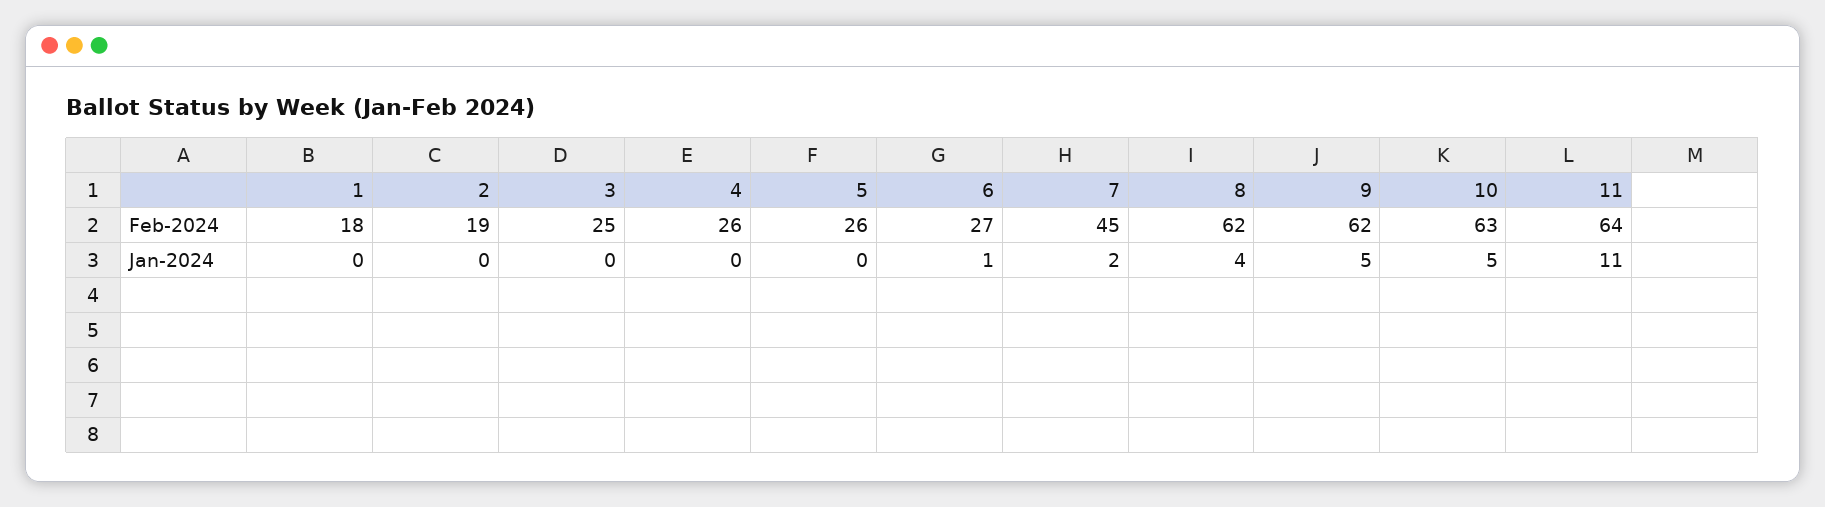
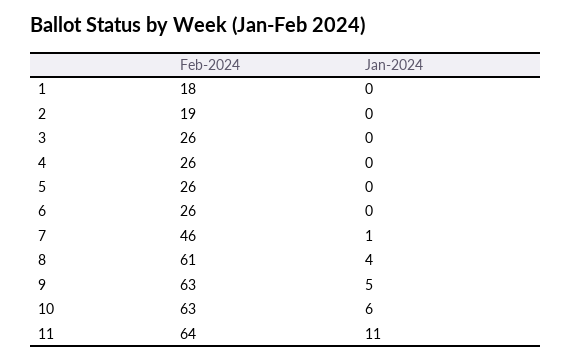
  {
    "1": {
      "Feb-2024": 18,
      "Jan-2024": 0
    },
    "2": {
      "Feb-2024": 19,
      "Jan-2024": 0
    },
    "3": {
-     "Feb-2024": 25,
+     "Feb-2024": 26,
      "Jan-2024": 0
    },
    "4": {
      "Feb-2024": 26,
      "Jan-2024": 0
    },
    "5": {
      "Feb-2024": 26,
      "Jan-2024": 0
    },
    "6": {
-     "Feb-2024": 27,
+     "Feb-2024": 26,
-     "Jan-2024": 1
+     "Jan-2024": 0
    },
    "7": {
-     "Feb-2024": 45,
+     "Feb-2024": 46,
-     "Jan-2024": 2
+     "Jan-2024": 1
    },
    "8": {
-     "Feb-2024": 62,
+     "Feb-2024": 61,
      "Jan-2024": 4
    },
    "9": {
-     "Feb-2024": 62,
+     "Feb-2024": 63,
      "Jan-2024": 5
    },
    "10": {
      "Feb-2024": 63,
-     "Jan-2024": 5
+     "Jan-2024": 6
    },
    "11": {
      "Feb-2024": 64,
      "Jan-2024": 11
    }
  }

